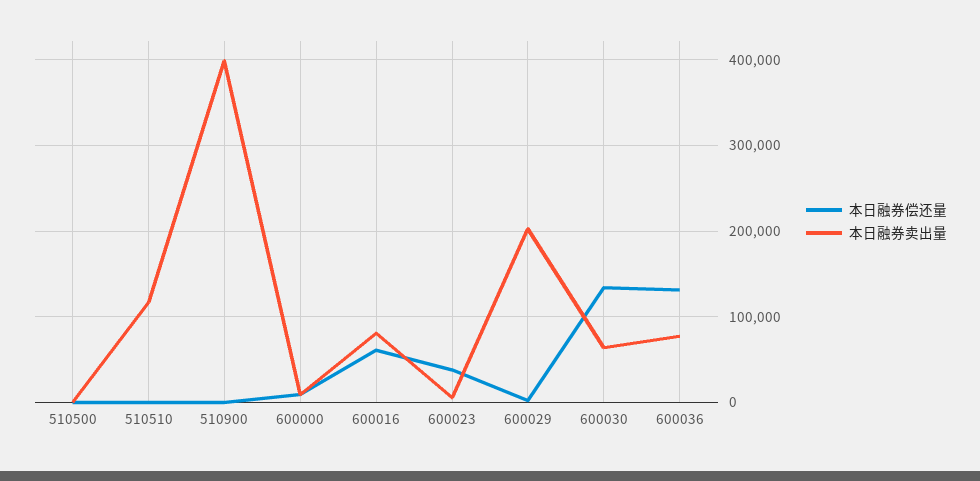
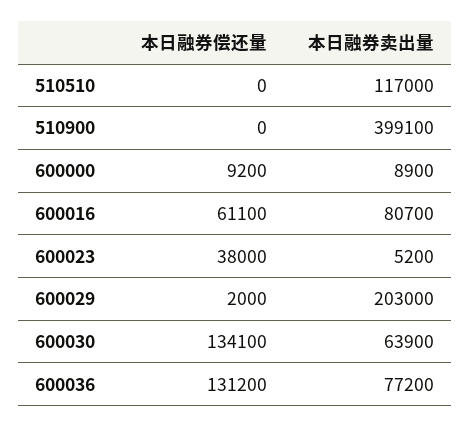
  {
    "本日融券偿还量": {
-     "510500": 0,
      "510510": 0,
      "510900": 0,
      "600000": 9200,
      "600016": 61100,
      "600023": 38000,
      "600029": 2000,
      "600030": 134100,
      "600036": 131200
    },
    "本日融券卖出量": {
-     "510500": 0,
      "510510": 117000,
      "510900": 399100,
      "600000": 8900,
      "600016": 80700,
      "600023": 5200,
      "600029": 203000,
      "600030": 63900,
      "600036": 77200
    }
  }

